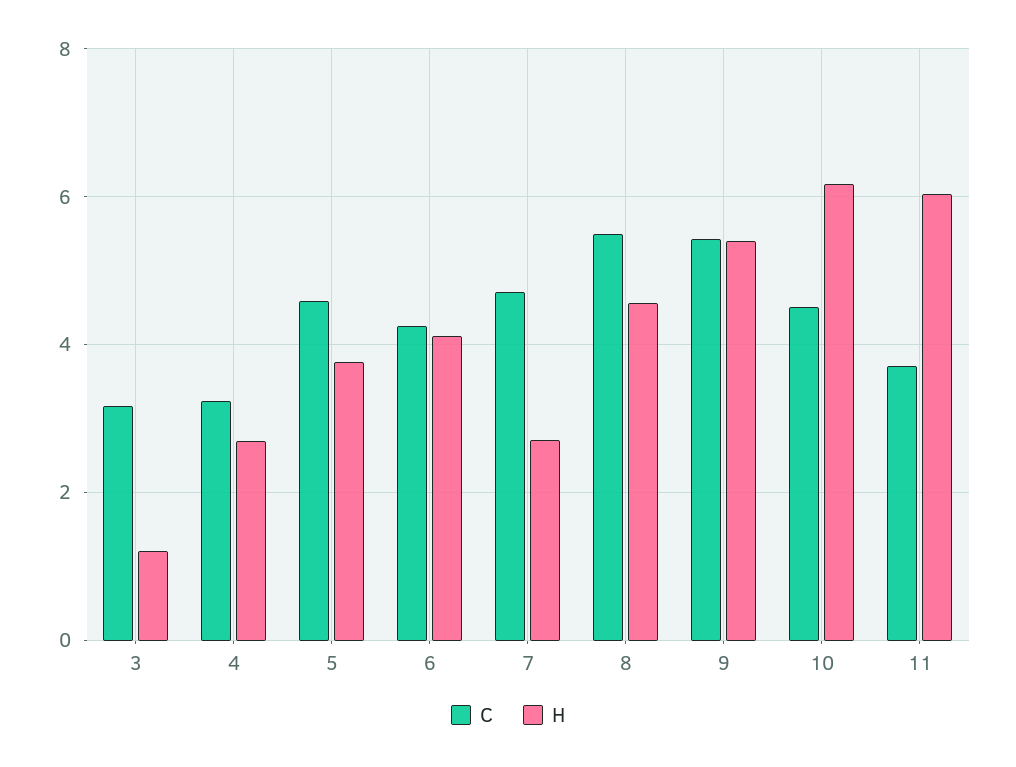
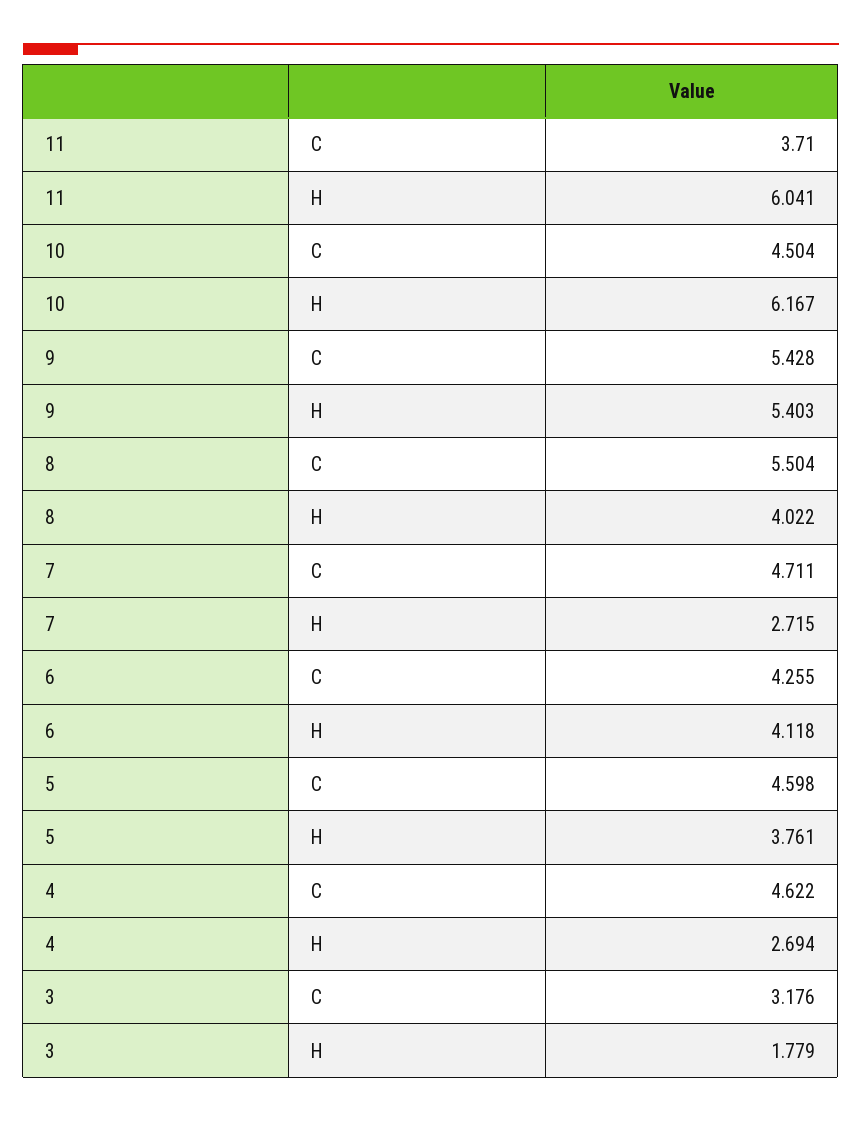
  {
    "C": {
      "3": 3.176,
-     "4": 3.2,
+     "4": 4.622,
      "5": 4.598,
      "6": 4.255,
      "7": 4.711,
      "8": 5.504,
      "9": 5.428,
      "10": 4.504,
      "11": 3.71
    },
    "H": {
-     "3": 1.2,
+     "3": 1.779,
      "4": 2.694,
      "5": 3.761,
      "6": 4.118,
      "7": 2.715,
-     "8": 4.6,
+     "8": 4.022,
      "9": 5.403,
      "10": 6.167,
      "11": 6.041
    }
  }

